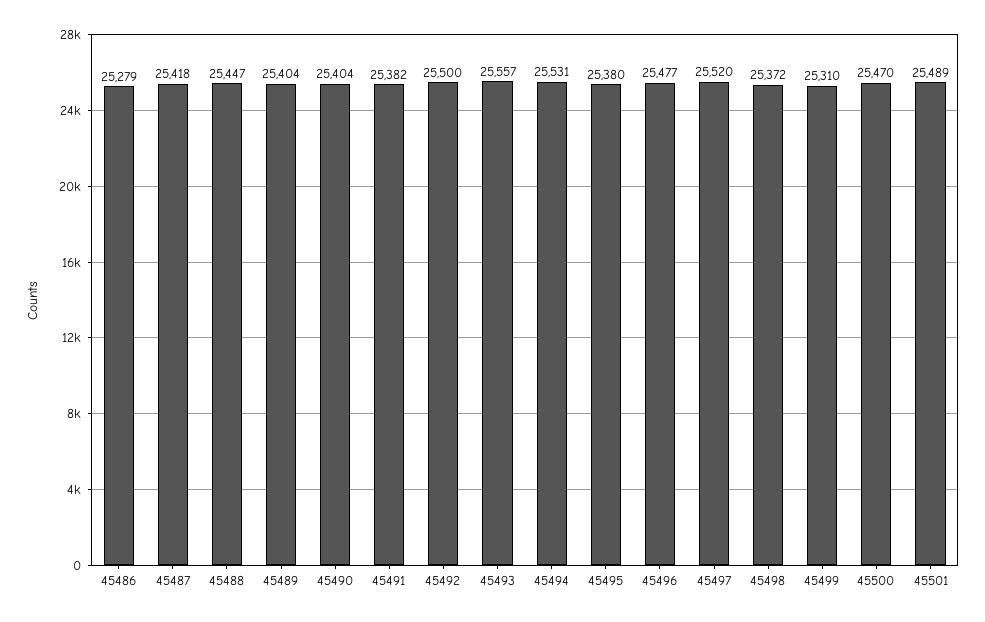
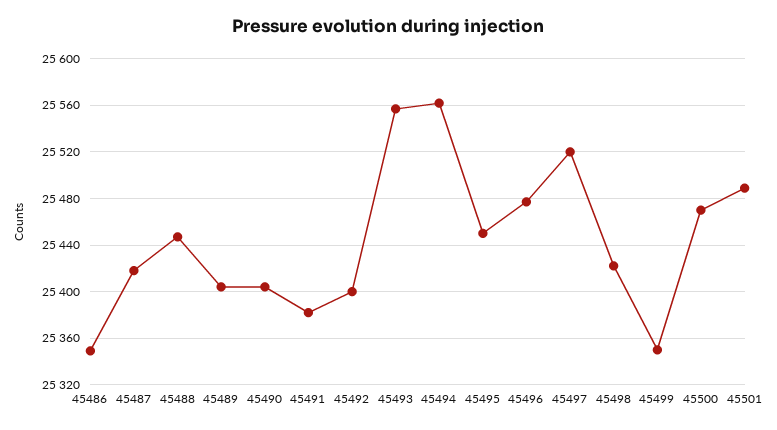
  {
-   "45486": 25279,
+   "45486": 25350,
    "45487": 25418,
    "45488": 25447,
    "45489": 25404,
    "45490": 25404,
    "45491": 25382,
-   "45492": 25500,
+   "45492": 25400,
    "45493": 25557,
-   "45494": 25531,
+   "45494": 25560,
-   "45495": 25380,
+   "45495": 25450,
    "45496": 25477,
    "45497": 25520,
-   "45498": 25372,
+   "45498": 25420,
-   "45499": 25310,
+   "45499": 25350,
    "45500": 25470,
    "45501": 25489
  }

